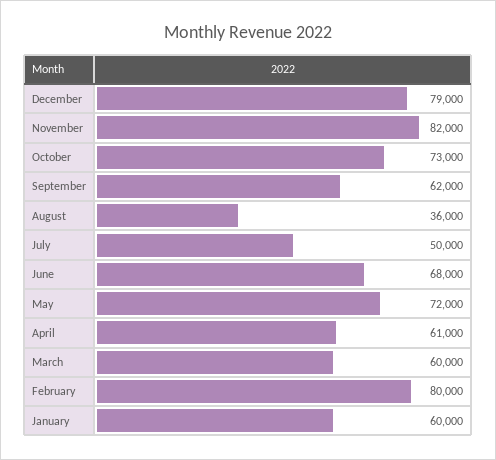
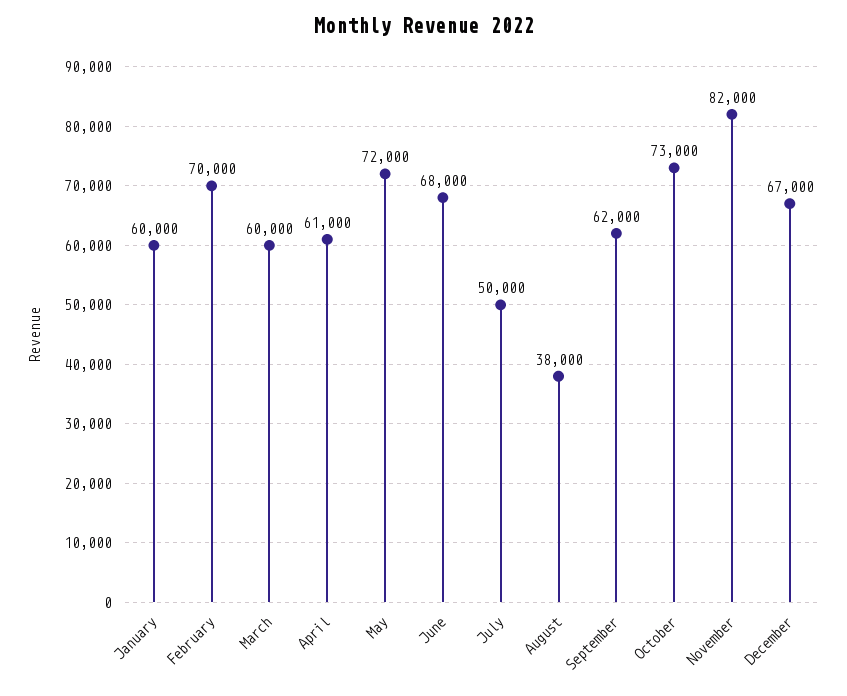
  {
-   "December": 79000,
+   "December": 67000,
    "November": 82000,
    "October": 73000,
    "September": 62000,
-   "August": 36000,
+   "August": 38000,
    "July": 50000,
    "June": 68000,
    "May": 72000,
    "April": 61000,
    "March": 60000,
-   "February": 80000,
+   "February": 70000,
    "January": 60000
  }

